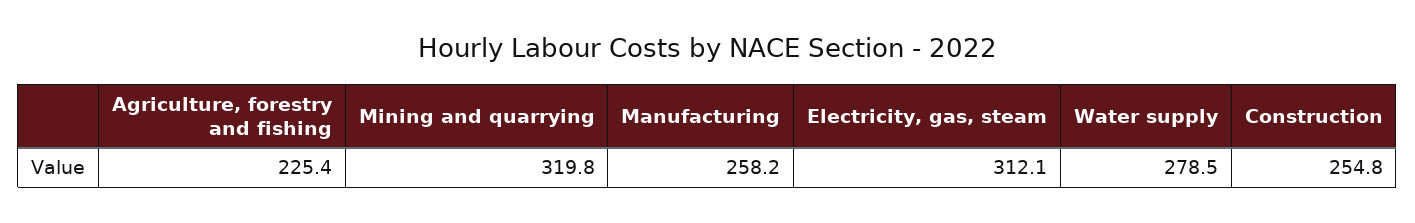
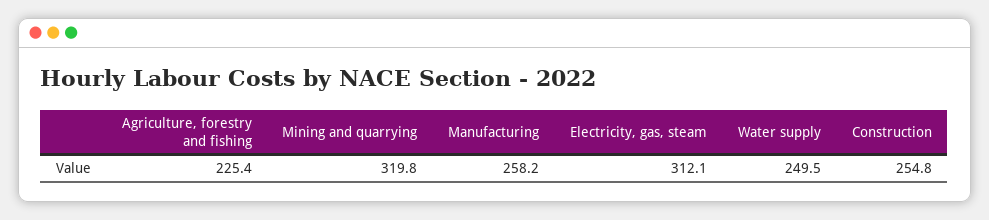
  {
    "Agriculture, forestry and fishing": 225.4,
    "Mining and quarrying": 319.8,
    "Manufacturing": 258.2,
    "Electricity, gas, steam": 312.1,
-   "Water supply": 278.5,
+   "Water supply": 249.5,
    "Construction": 254.8
  }

